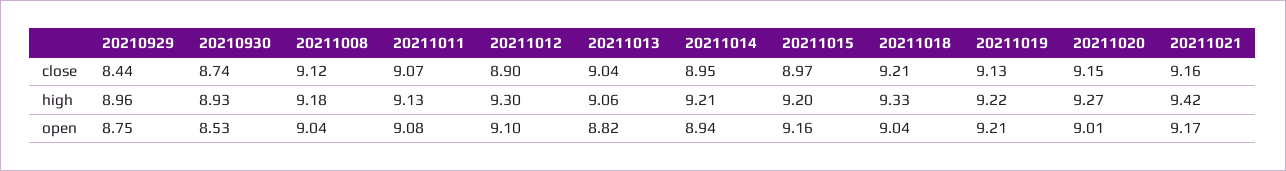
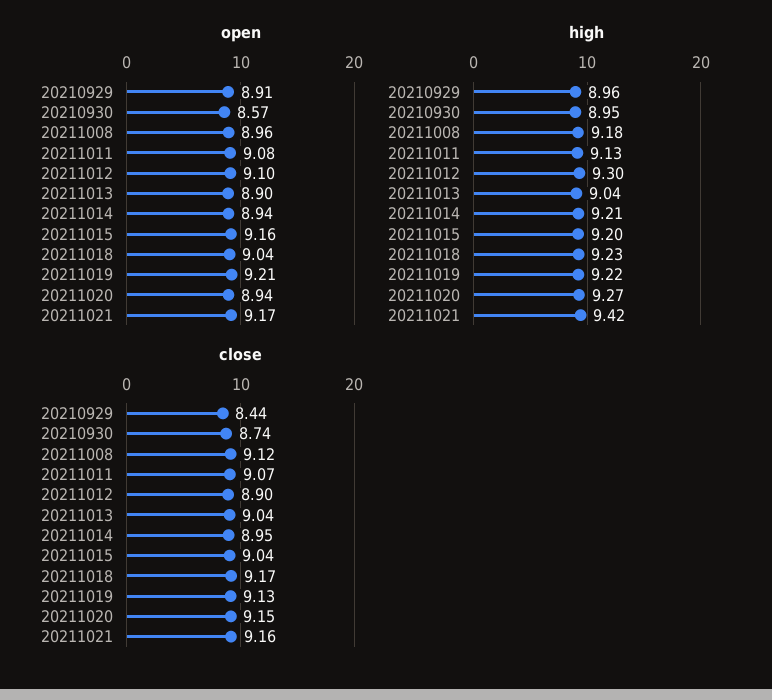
  {
    "close": {
      "20210929": 8.44,
      "20210930": 8.74,
      "20211008": 9.12,
      "20211011": 9.07,
      "20211012": 8.9,
      "20211013": 9.04,
      "20211014": 8.95,
-     "20211015": 8.97,
+     "20211015": 9.04,
-     "20211018": 9.21,
+     "20211018": 9.17,
      "20211019": 9.13,
      "20211020": 9.15,
      "20211021": 9.16
    },
    "high": {
      "20210929": 8.96,
-     "20210930": 8.93,
+     "20210930": 8.95,
      "20211008": 9.18,
      "20211011": 9.13,
      "20211012": 9.3,
-     "20211013": 9.06,
+     "20211013": 9.04,
      "20211014": 9.21,
      "20211015": 9.2,
-     "20211018": 9.33,
+     "20211018": 9.23,
      "20211019": 9.22,
      "20211020": 9.27,
      "20211021": 9.42
    },
    "open": {
-     "20210929": 8.75,
+     "20210929": 8.91,
-     "20210930": 8.53,
+     "20210930": 8.57,
-     "20211008": 9.04,
+     "20211008": 8.96,
      "20211011": 9.08,
      "20211012": 9.1,
-     "20211013": 8.82,
+     "20211013": 8.9,
      "20211014": 8.94,
      "20211015": 9.16,
      "20211018": 9.04,
      "20211019": 9.21,
-     "20211020": 9.01,
+     "20211020": 8.94,
      "20211021": 9.17
    }
  }

